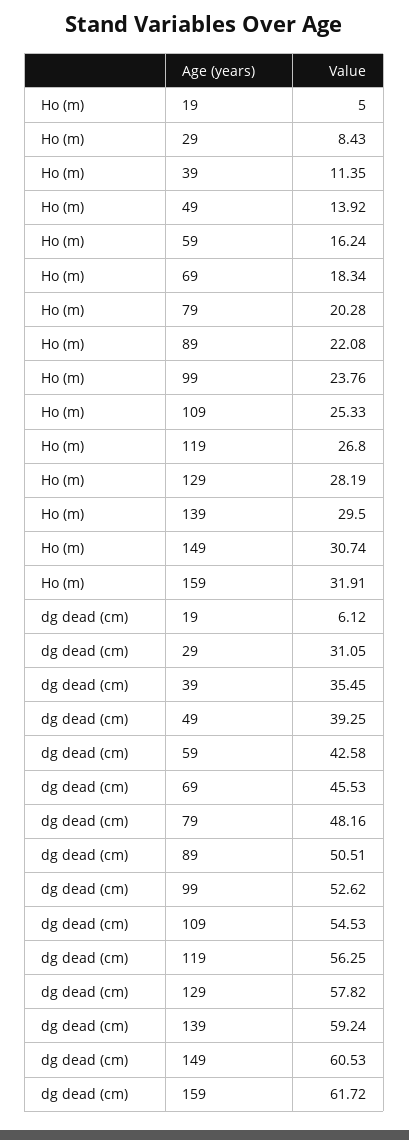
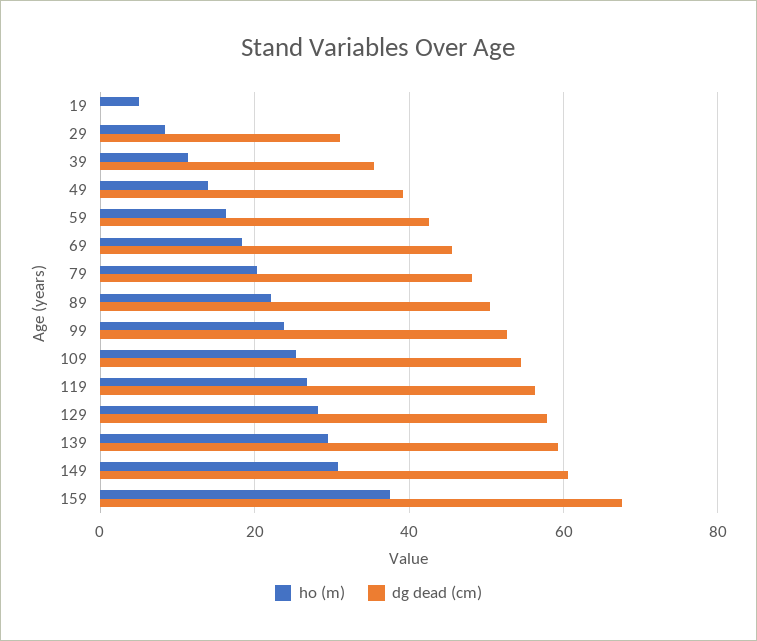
  {
    "Ho (m)": {
      "19": 5,
      "29": 8.43,
      "39": 11.35,
      "49": 13.92,
      "59": 16.24,
      "69": 18.34,
      "79": 20.28,
      "89": 22.08,
      "99": 23.76,
      "109": 25.33,
      "119": 26.8,
      "129": 28.19,
      "139": 29.5,
      "149": 30.74,
-     "159": 31.91
+     "159": 38
    },
    "dg dead (cm)": {
-     "19": 6.12,
+     "19": 0,
      "29": 31.05,
      "39": 35.45,
      "49": 39.25,
      "59": 42.58,
      "69": 45.53,
      "79": 48.16,
      "89": 50.51,
      "99": 52.62,
      "109": 54.53,
      "119": 56.25,
      "129": 57.82,
      "139": 59.24,
      "149": 60.53,
-     "159": 61.72
+     "159": 68
    }
  }

